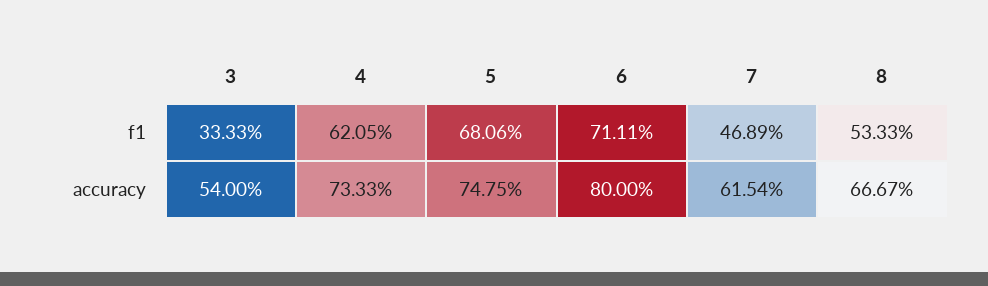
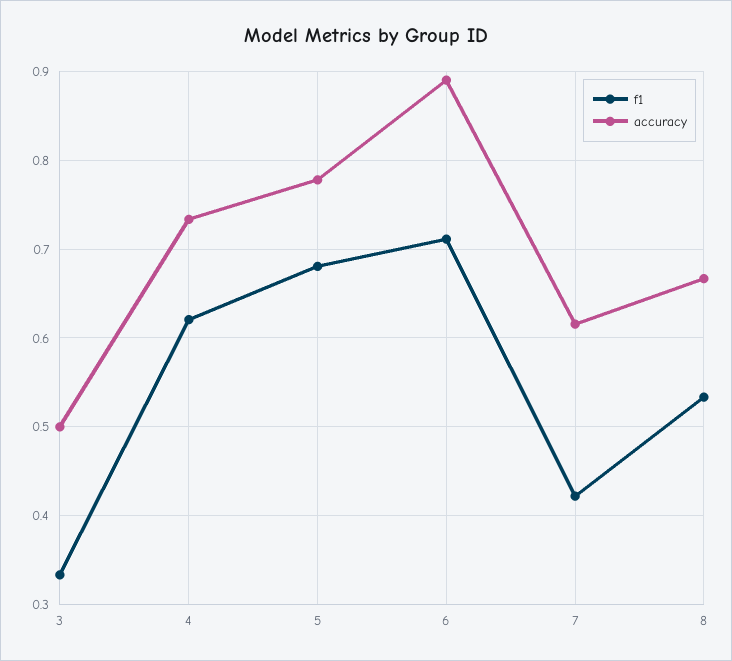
  {
    "f1": {
      "3": 0.3333,
      "4": 0.6205,
      "5": 0.6806,
      "6": 0.7111,
-     "7": 0.4689,
+     "7": 0.42,
      "8": 0.5333
    },
    "accuracy": {
-     "3": 0.54,
+     "3": 0.5,
      "4": 0.7333,
-     "5": 0.7475,
+     "5": 0.78,
-     "6": 0.8,
+     "6": 0.89,
      "7": 0.6154,
      "8": 0.6667
    }
  }

